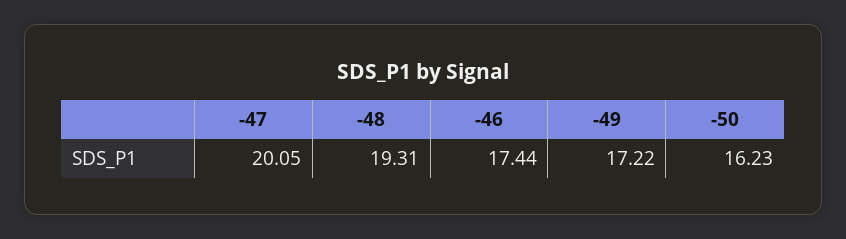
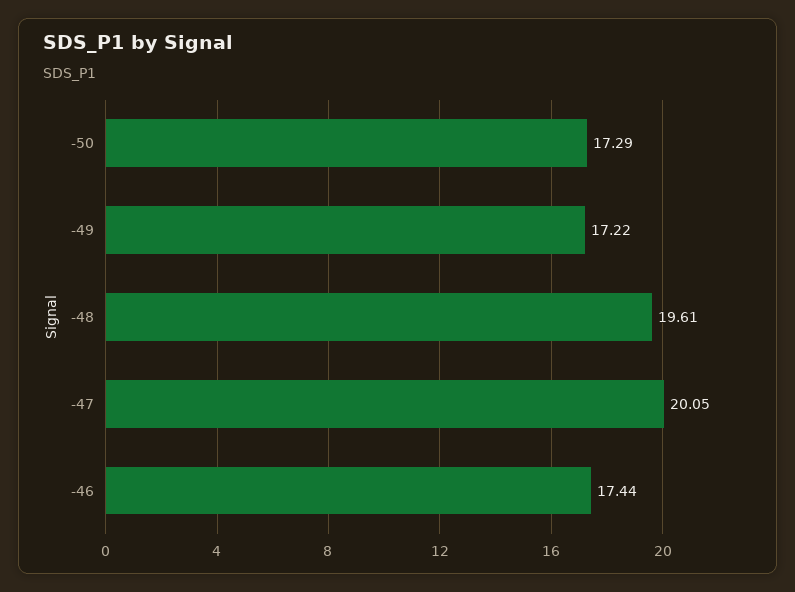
  {
    "-47": 20.05,
-   "-48": 19.31,
+   "-48": 19.61,
    "-46": 17.44,
    "-49": 17.22,
-   "-50": 16.23
+   "-50": 17.29
  }

